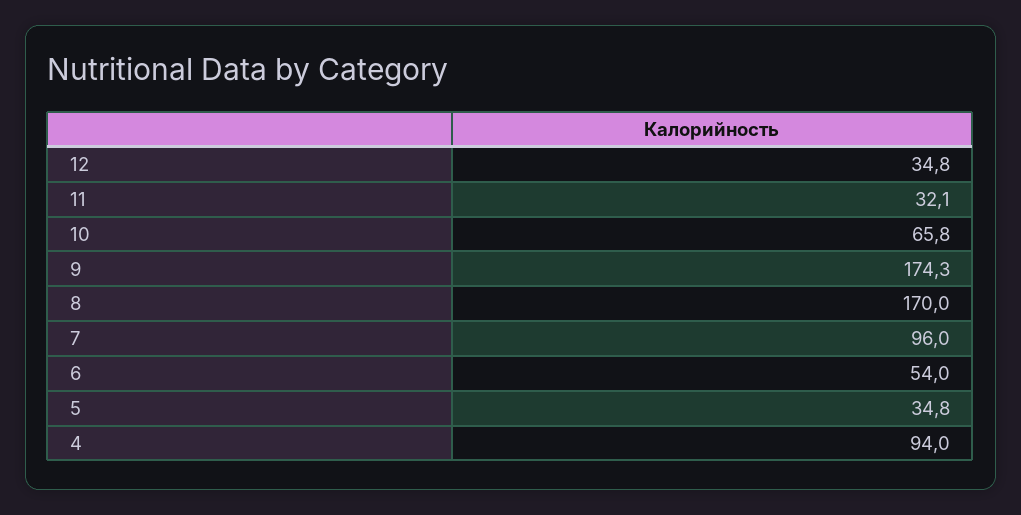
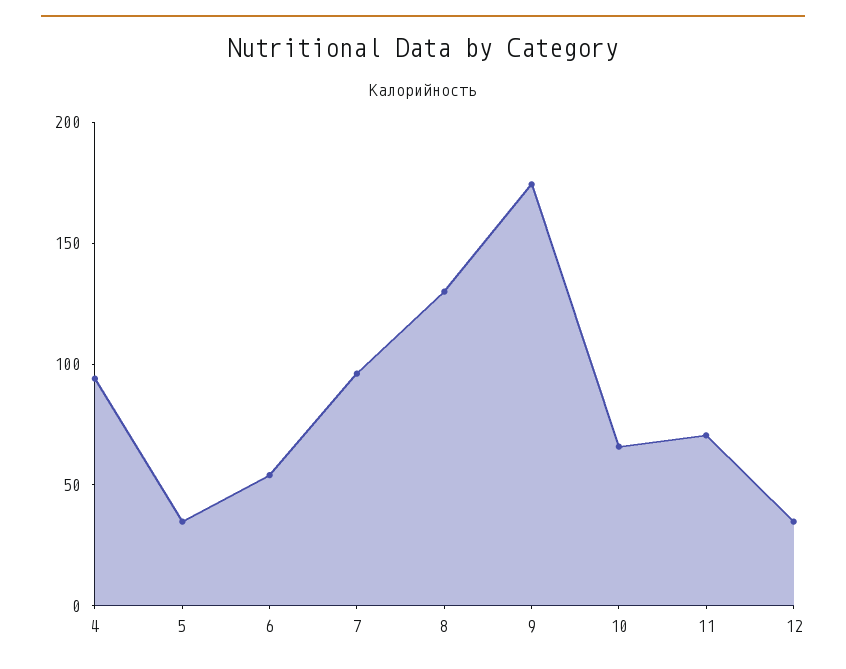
  {
    "12": 34.8,
-   "11": 32.1,
+   "11": 70,
    "10": 65.8,
    "9": 174.3,
-   "8": 170,
+   "8": 130,
    "7": 96,
    "6": 54,
    "5": 34.8,
    "4": 94
  }

